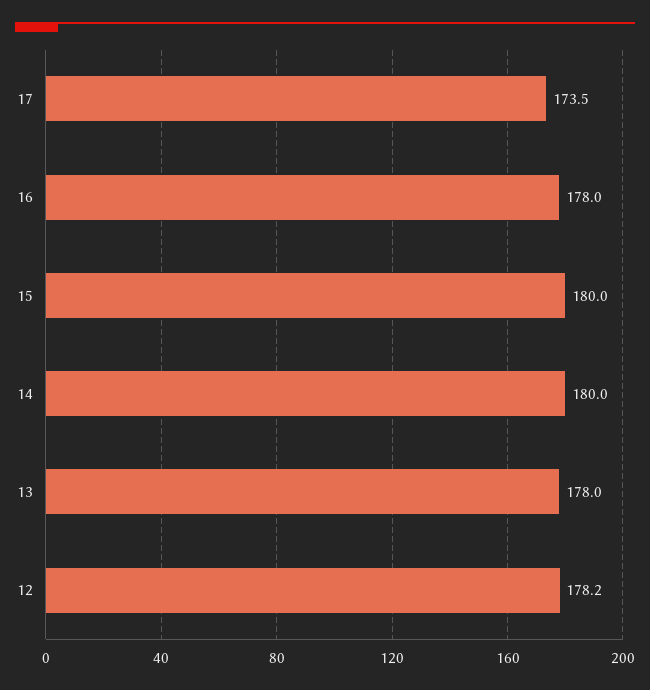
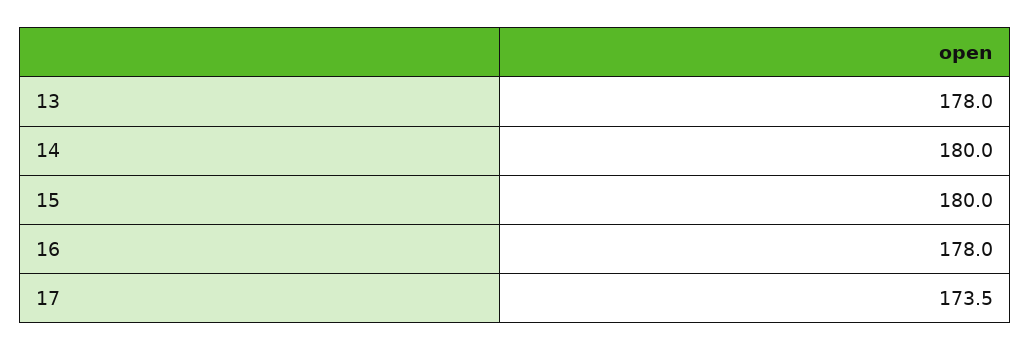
  {
    "17": 173.5,
    "16": 178,
    "15": 180,
    "14": 180,
-   "13": 178,
+   "13": 178
-   "12": 178.2
  }

